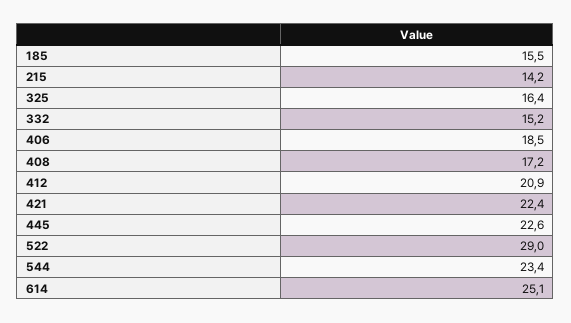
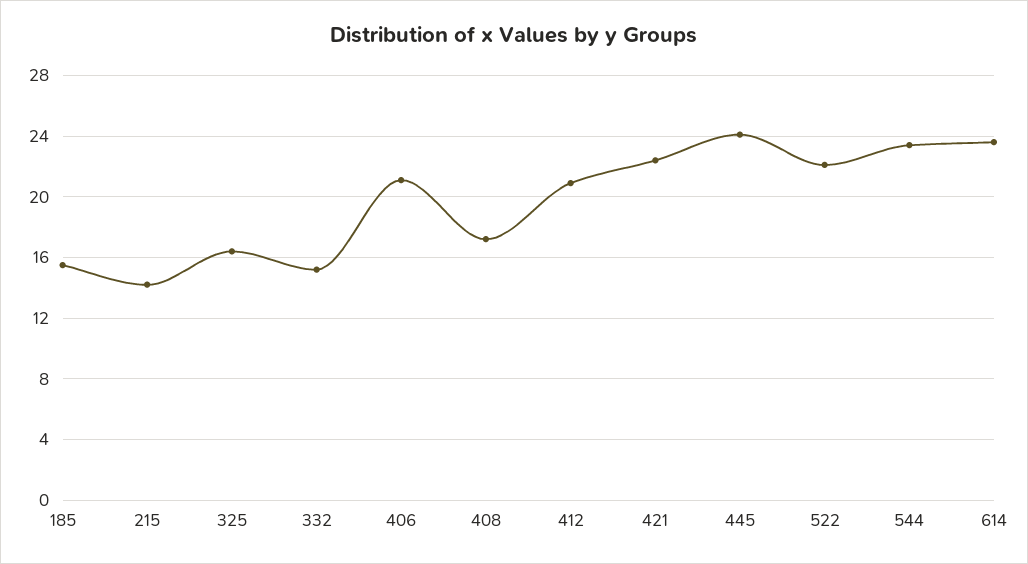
  {
    "185": 15.5,
    "215": 14.2,
    "325": 16.4,
    "332": 15.2,
-   "406": 18.5,
+   "406": 21,
    "408": 17.2,
    "412": 20.9,
    "421": 22.4,
-   "445": 22.6,
+   "445": 24,
-   "522": 29,
+   "522": 22,
    "544": 23.4,
-   "614": 25.1
+   "614": 23.5
  }

